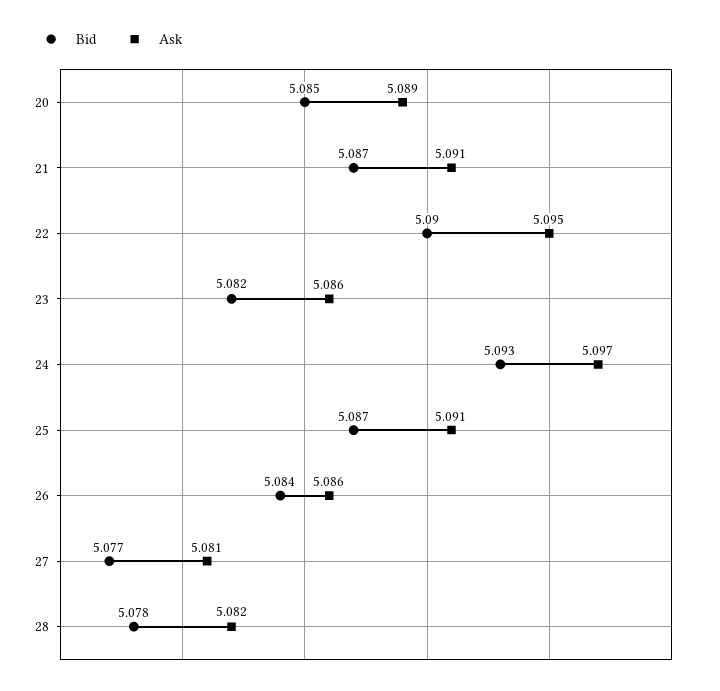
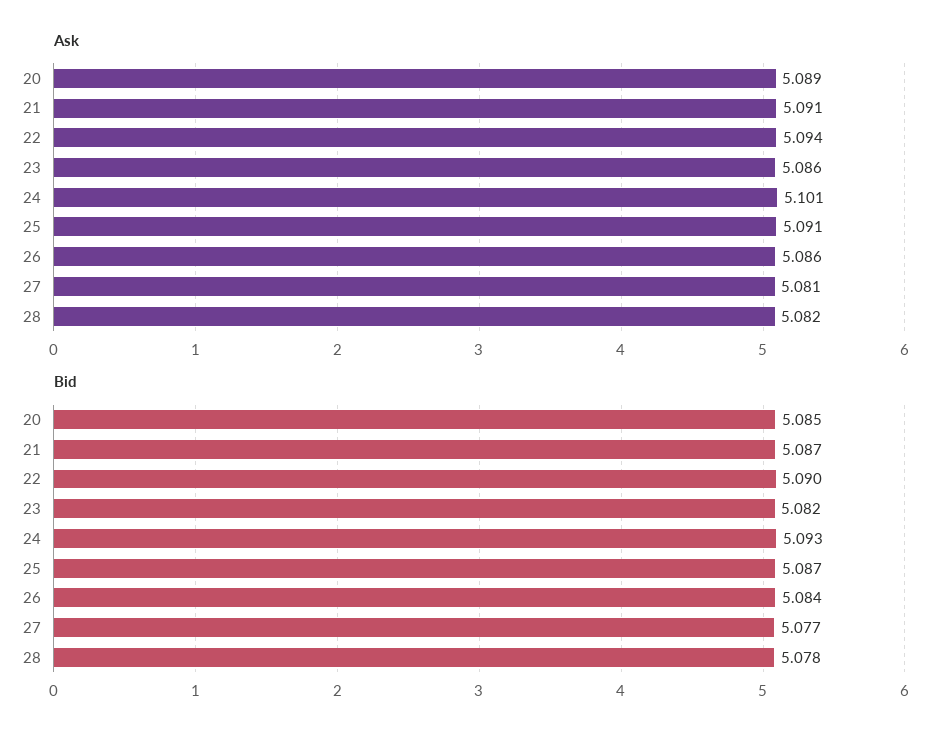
  {
    "Bid": {
      "20": 5.085,
      "21": 5.087,
      "22": 5.09,
      "23": 5.082,
      "24": 5.093,
      "25": 5.087,
      "26": 5.084,
      "27": 5.077,
      "28": 5.078
    },
    "Ask": {
      "20": 5.089,
      "21": 5.091,
-     "22": 5.095,
+     "22": 5.094,
      "23": 5.086,
-     "24": 5.097,
+     "24": 5.101,
      "25": 5.091,
      "26": 5.086,
      "27": 5.081,
      "28": 5.082
    }
  }

